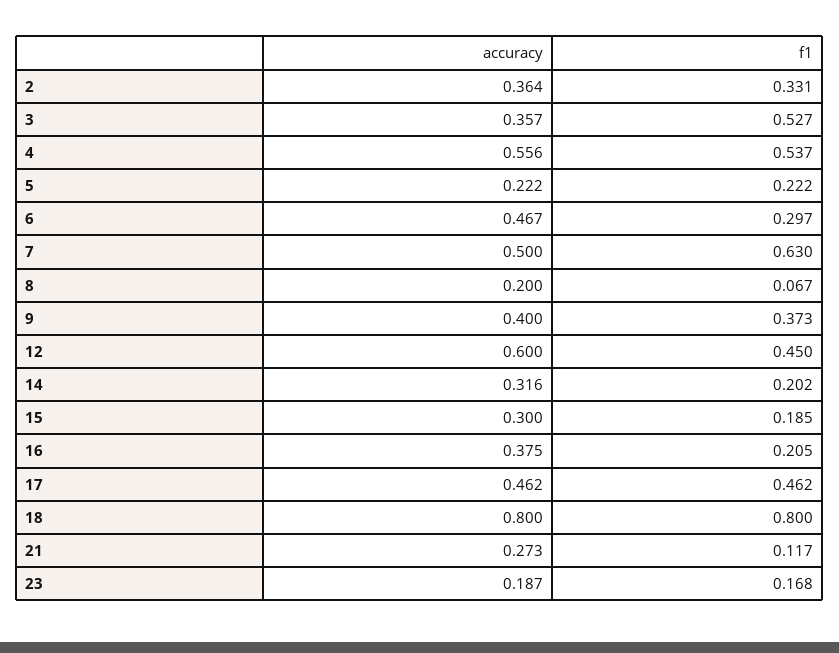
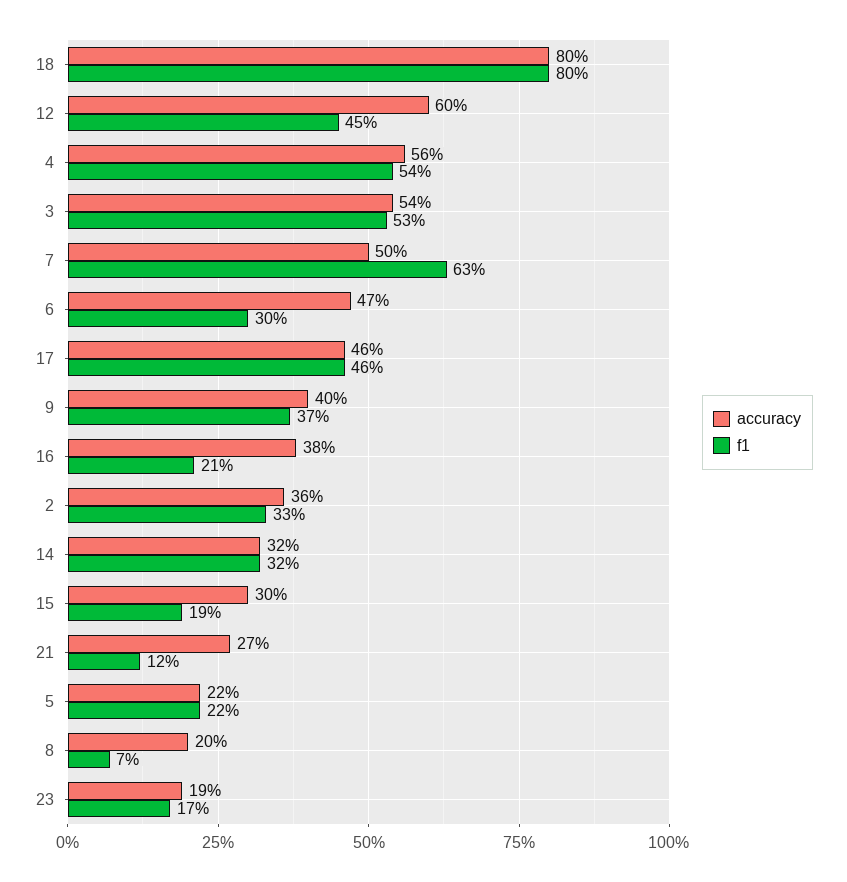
  {
    "accuracy": {
      "2": 0.364,
-     "3": 0.357,
+     "3": 0.54,
      "4": 0.556,
      "5": 0.222,
      "6": 0.467,
      "7": 0.5,
      "8": 0.2,
      "9": 0.4,
      "12": 0.6,
      "14": 0.316,
      "15": 0.3,
      "16": 0.375,
      "17": 0.462,
      "18": 0.8,
      "21": 0.273,
      "23": 0.187
    },
    "f1": {
      "2": 0.331,
      "3": 0.527,
      "4": 0.537,
      "5": 0.222,
      "6": 0.297,
      "7": 0.63,
      "8": 0.067,
      "9": 0.373,
      "12": 0.45,
-     "14": 0.202,
+     "14": 0.32,
      "15": 0.185,
      "16": 0.205,
      "17": 0.462,
      "18": 0.8,
      "21": 0.117,
      "23": 0.168
    }
  }

